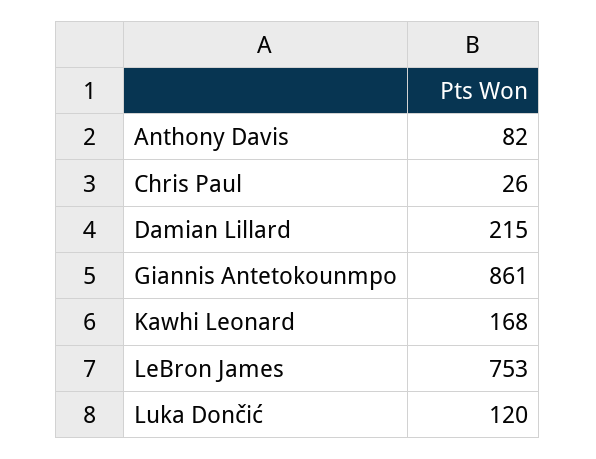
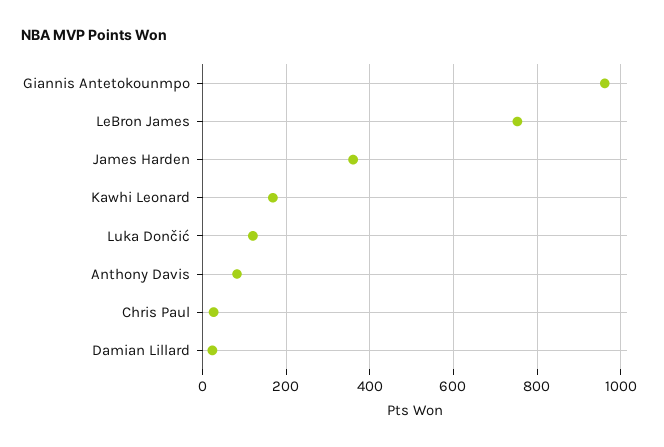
  {
    "Anthony Davis": 82,
    "Chris Paul": 26,
-   "Damian Lillard": 215,
+   "Damian Lillard": 20,
-   "Giannis Antetokounmpo": 861,
+   "Giannis Antetokounmpo": 960,
    "Kawhi Leonard": 168,
    "LeBron James": 753,
-   "Luka Dončić": 120
+   "Luka Dončić": 120,
+   "James Harden": 360
  }

